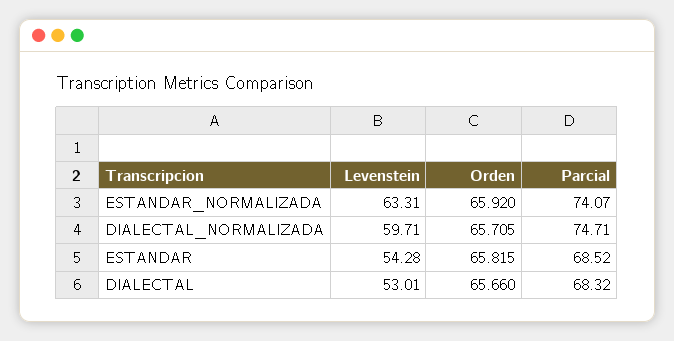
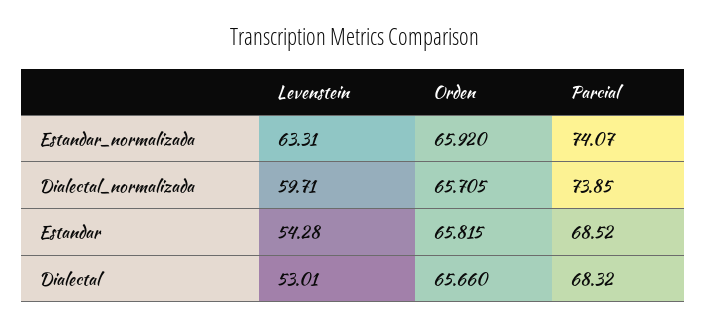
  {
    "Levenstein": {
      "ESTANDAR_NORMALIZADA": 63.31,
      "DIALECTAL_NORMALIZADA": 59.71,
      "ESTANDAR": 54.28,
      "DIALECTAL": 53.01
    },
    "Orden": {
      "ESTANDAR_NORMALIZADA": 65.92,
      "DIALECTAL_NORMALIZADA": 65.705,
      "ESTANDAR": 65.815,
      "DIALECTAL": 65.66
    },
    "Parcial": {
      "ESTANDAR_NORMALIZADA": 74.07,
-     "DIALECTAL_NORMALIZADA": 74.71,
+     "DIALECTAL_NORMALIZADA": 73.85,
      "ESTANDAR": 68.52,
      "DIALECTAL": 68.32
    }
  }

